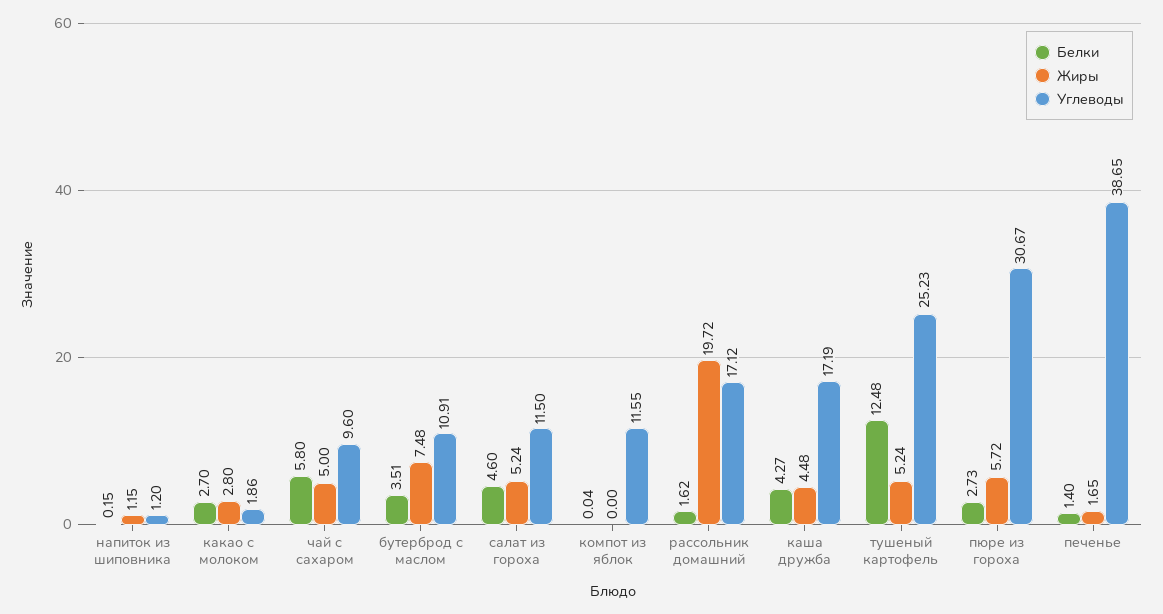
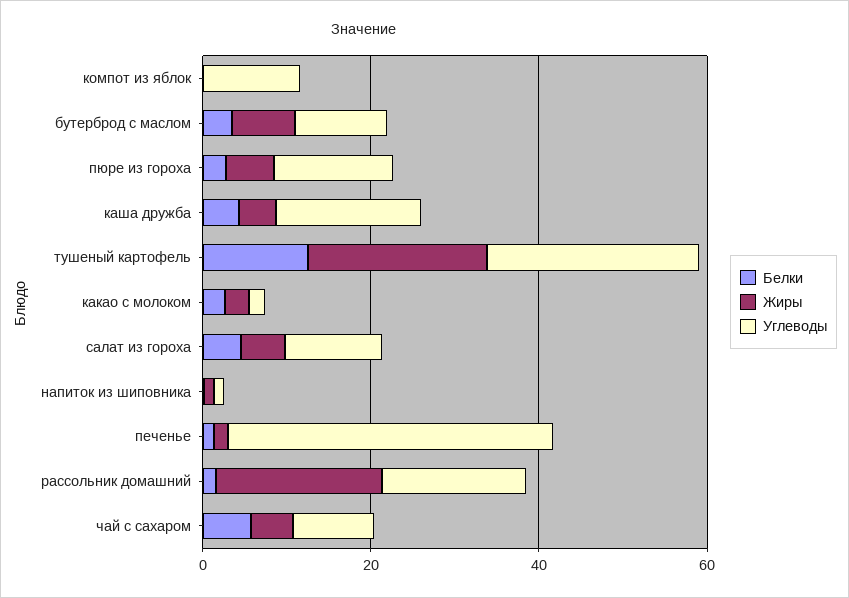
  {
    "Белки": {
      "напиток из шиповника": 0.15,
      "какао с молоком": 2.7,
      "чай с сахаром": 5.8,
      "бутерброд с маслом": 3.51,
      "салат из гороха": 4.6,
      "компот из яблок": 0.04,
      "рассольник домашний": 1.62,
      "каша дружба": 4.27,
      "тушеный картофель": 12.48,
      "пюре из гороха": 2.73,
      "печенье": 1.4
    },
    "Жиры": {
      "напиток из шиповника": 1.15,
      "какао с молоком": 2.8,
      "чай с сахаром": 5,
      "бутерброд с маслом": 7.48,
      "салат из гороха": 5.24,
      "компот из яблок": 0,
      "рассольник домашний": 19.72,
      "каша дружба": 4.48,
-     "тушеный картофель": 5.24,
+     "тушеный картофель": 20,
      "пюре из гороха": 5.72,
      "печенье": 1.65
    },
    "Углеводы": {
      "напиток из шиповника": 1.2,
      "какао с молоком": 1.86,
      "чай с сахаром": 9.6,
      "бутерброд с маслом": 10.91,
      "салат из гороха": 11.5,
      "компот из яблок": 11.55,
      "рассольник домашний": 17.12,
      "каша дружба": 17.19,
      "тушеный картофель": 25.23,
-     "пюре из гороха": 30.67,
+     "пюре из гороха": 15,
      "печенье": 38.65
    }
  }

